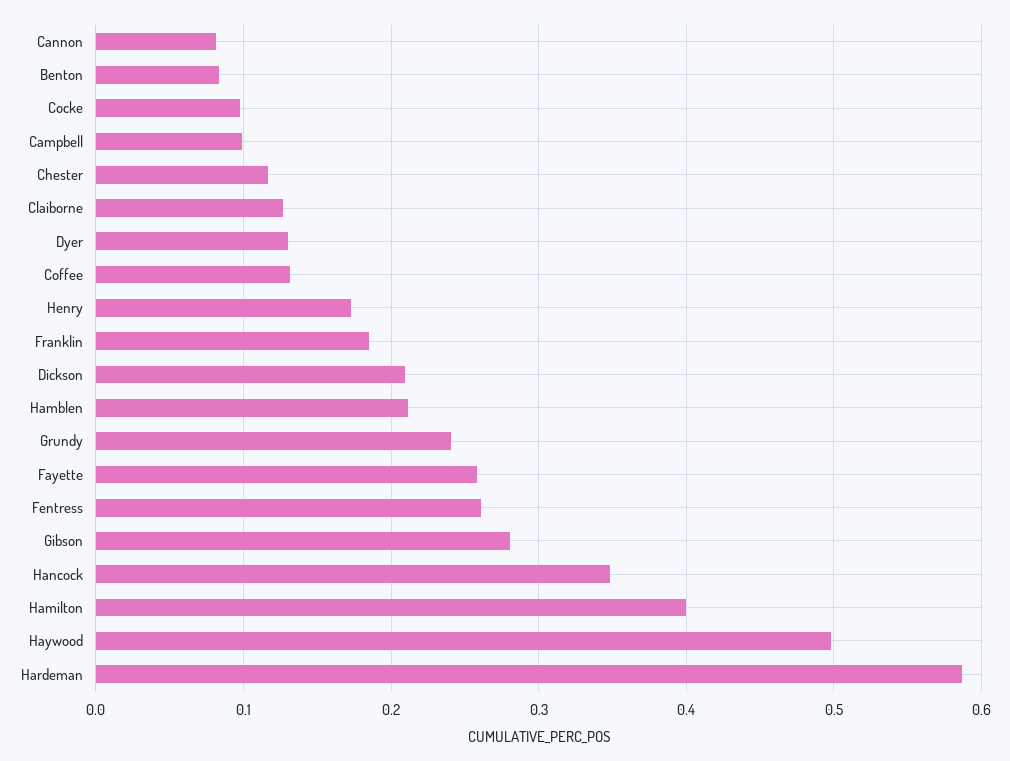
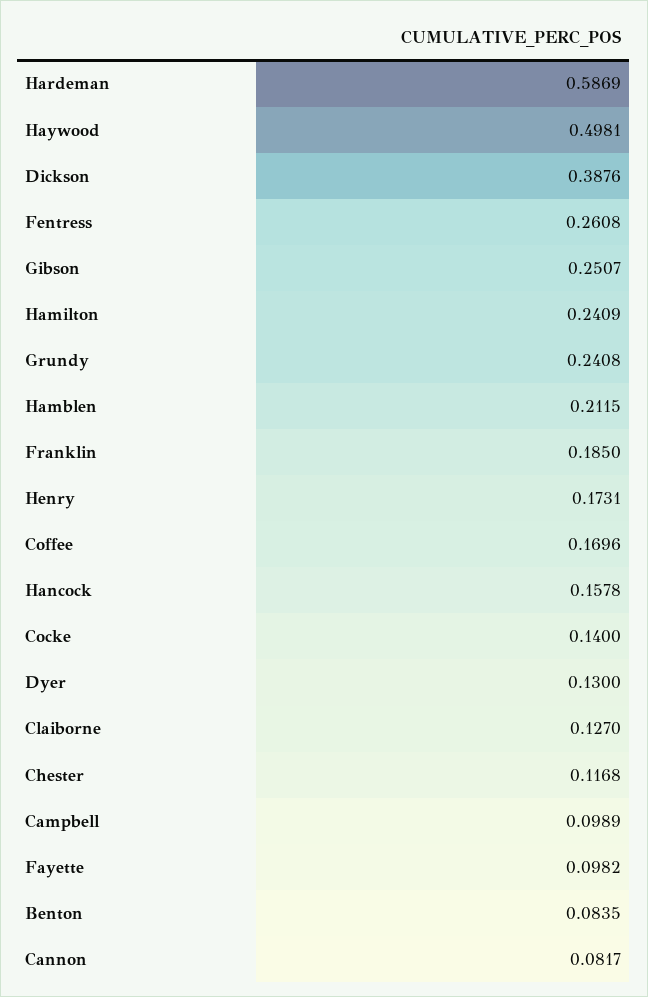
  {
    "Cannon": 0.0817,
    "Benton": 0.0835,
-   "Cocke": 0.1,
+   "Cocke": 0.14,
    "Campbell": 0.0989,
    "Chester": 0.1168,
    "Claiborne": 0.127,
    "Dyer": 0.13,
-   "Coffee": 0.13,
+   "Coffee": 0.1696,
    "Henry": 0.1731,
    "Franklin": 0.185,
-   "Dickson": 0.21,
+   "Dickson": 0.3876,
    "Hamblen": 0.2115,
    "Grundy": 0.2408,
-   "Fayette": 0.26,
+   "Fayette": 0.0982,
    "Fentress": 0.2608,
-   "Gibson": 0.28,
+   "Gibson": 0.2507,
-   "Hancock": 0.35,
+   "Hancock": 0.1578,
-   "Hamilton": 0.4,
+   "Hamilton": 0.2409,
    "Haywood": 0.4981,
    "Hardeman": 0.5869
  }

